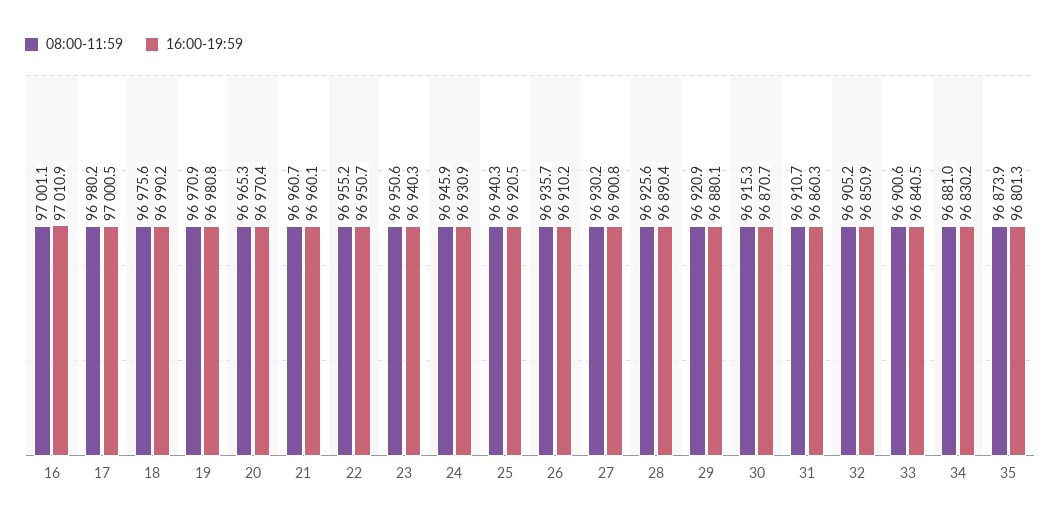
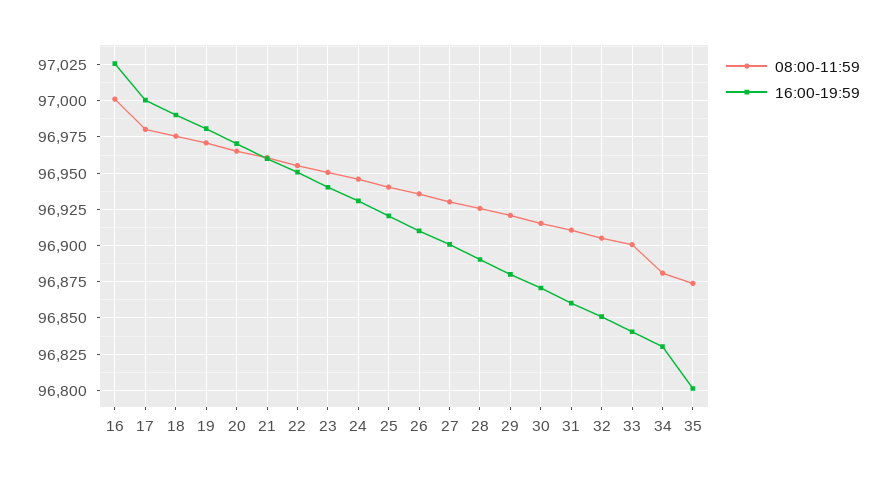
  {
    "08:00-11:59": {
      "16": 97001.1,
      "17": 96980.2,
      "18": 96975.6,
      "19": 96970.9,
      "20": 96965.3,
      "21": 96960.7,
      "22": 96955.2,
      "23": 96950.6,
      "24": 96945.9,
      "25": 96940.3,
      "26": 96935.7,
      "27": 96930.2,
      "28": 96925.6,
      "29": 96920.9,
      "30": 96915.3,
      "31": 96910.7,
      "32": 96905.2,
      "33": 96900.6,
      "34": 96881,
      "35": 96873.9
    },
    "16:00-19:59": {
-     "16": 97010.9,
+     "16": 97025,
      "17": 97000.5,
      "18": 96990.2,
      "19": 96980.8,
      "20": 96970.4,
      "21": 96960.1,
      "22": 96950.7,
      "23": 96940.3,
      "24": 96930.9,
      "25": 96920.5,
      "26": 96910.2,
      "27": 96900.8,
      "28": 96890.4,
      "29": 96880.1,
      "30": 96870.7,
      "31": 96860.3,
      "32": 96850.9,
      "33": 96840.5,
      "34": 96830.2,
      "35": 96801.3
    }
  }

